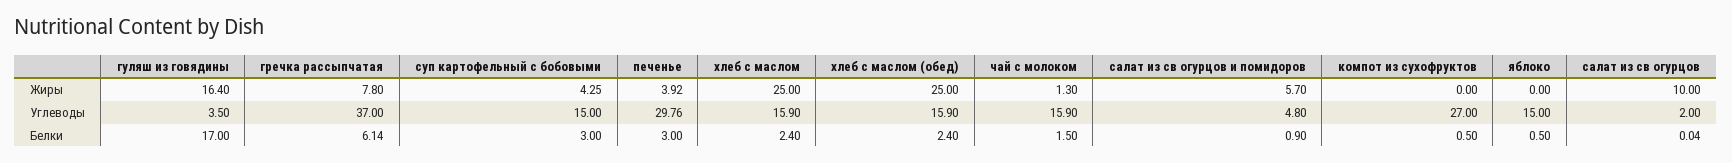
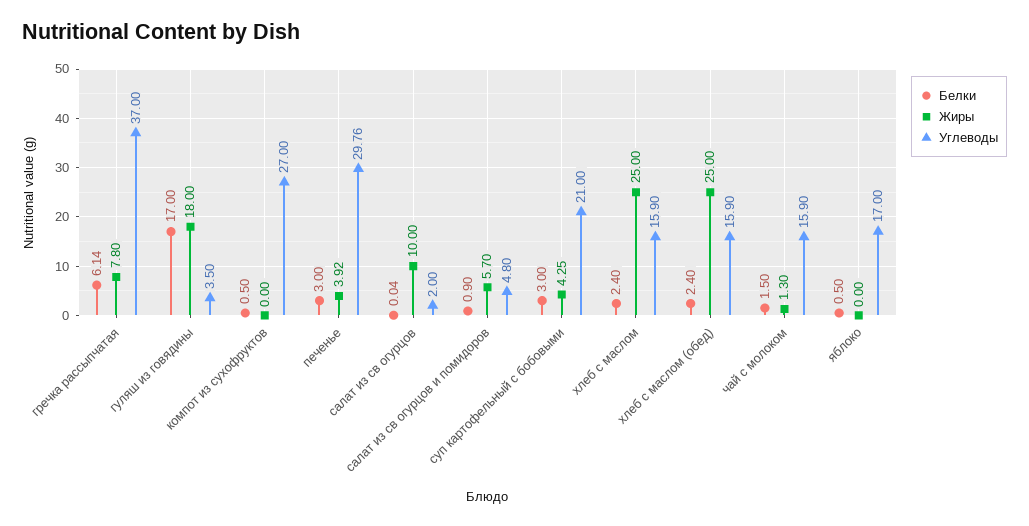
  {
    "Жиры": {
-     "гуляш из говядины": 16.4,
+     "гуляш из говядины": 18,
      "гречка рассыпчатая": 7.8,
      "суп картофельный с бобовыми": 4.25,
      "печенье": 3.92,
      "хлеб с маслом": 25,
      "хлеб с маслом (обед)": 25,
      "чай с молоком": 1.3,
      "салат из св огурцов и помидоров": 5.7,
      "компот из сухофруктов": 0,
      "яблоко": 0,
      "салат из св огурцов": 10
    },
    "Углеводы": {
      "гуляш из говядины": 3.5,
      "гречка рассыпчатая": 37,
-     "суп картофельный с бобовыми": 15,
+     "суп картофельный с бобовыми": 21,
      "печенье": 29.76,
      "хлеб с маслом": 15.9,
      "хлеб с маслом (обед)": 15.9,
      "чай с молоком": 15.9,
      "салат из св огурцов и помидоров": 4.8,
      "компот из сухофруктов": 27,
-     "яблоко": 15,
+     "яблоко": 17,
      "салат из св огурцов": 2
    },
    "Белки": {
      "гуляш из говядины": 17,
      "гречка рассыпчатая": 6.14,
      "суп картофельный с бобовыми": 3,
      "печенье": 3,
      "хлеб с маслом": 2.4,
      "хлеб с маслом (обед)": 2.4,
      "чай с молоком": 1.5,
      "салат из св огурцов и помидоров": 0.9,
      "компот из сухофруктов": 0.5,
      "яблоко": 0.5,
      "салат из св огурцов": 0.04
    }
  }

